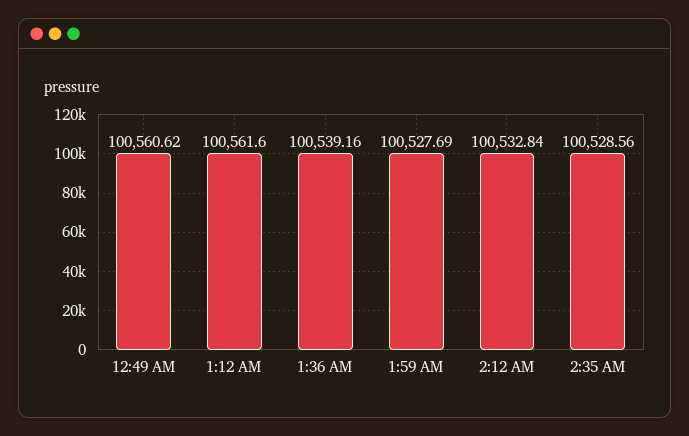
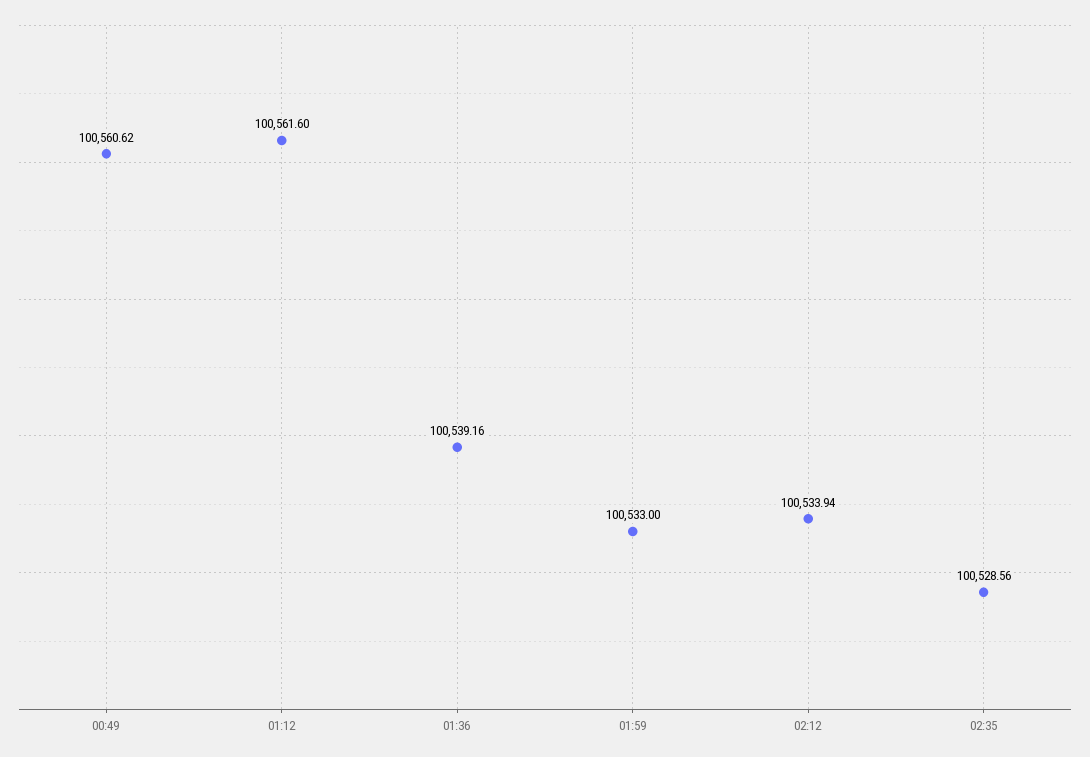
  {
    "12:49 AM": 100560.62,
    "1:12 AM": 100561.6,
    "1:36 AM": 100539.16,
-   "1:59 AM": 100527.69,
+   "1:59 AM": 100533,
-   "2:12 AM": 100532.84,
+   "2:12 AM": 100533.94,
    "2:35 AM": 100528.56
  }

